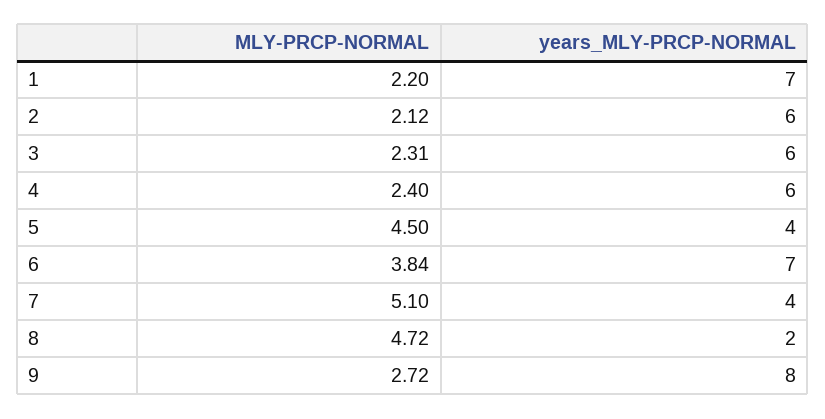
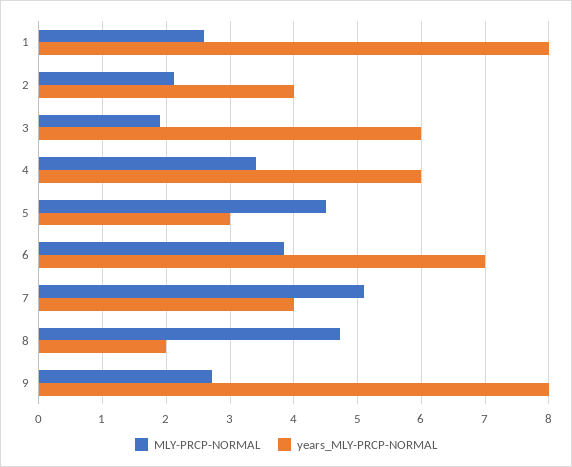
  {
    "MLY-PRCP-NORMAL": {
-     "1": 2.2,
+     "1": 2.6,
      "2": 2.12,
-     "3": 2.31,
+     "3": 1.9,
-     "4": 2.4,
+     "4": 3.4,
      "5": 4.5,
      "6": 3.84,
      "7": 5.1,
      "8": 4.72,
      "9": 2.72
    },
    "years_MLY-PRCP-NORMAL": {
-     "1": 7,
+     "1": 8,
-     "2": 6,
+     "2": 4,
      "3": 6,
      "4": 6,
-     "5": 4,
+     "5": 3,
      "6": 7,
      "7": 4,
      "8": 2,
      "9": 8
    }
  }

